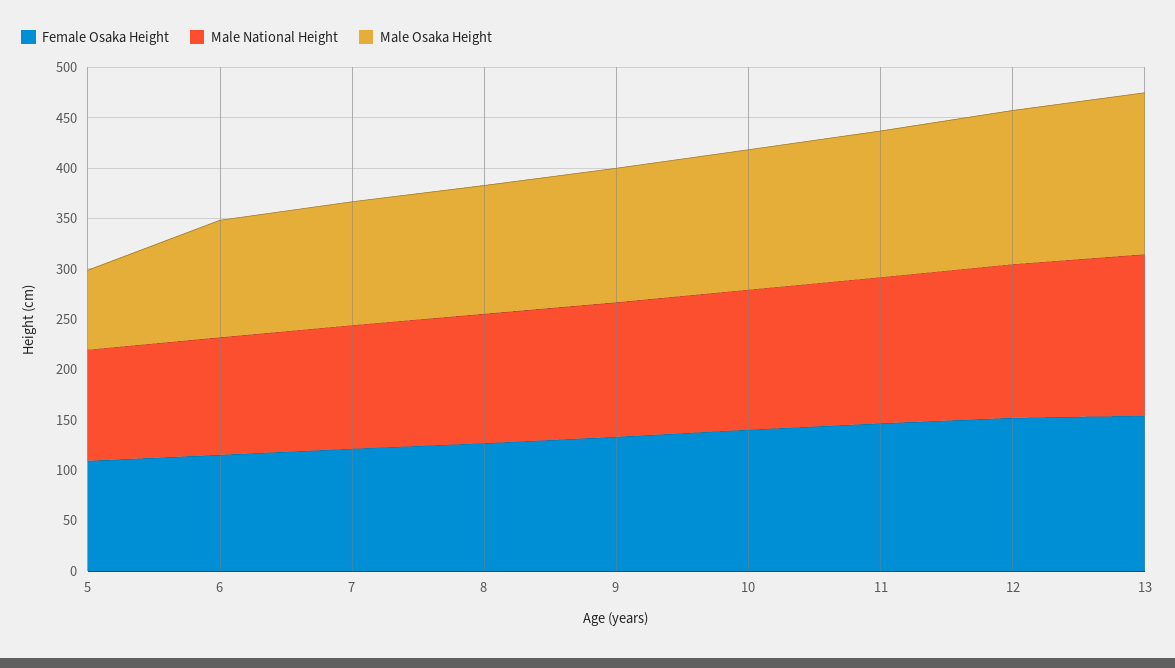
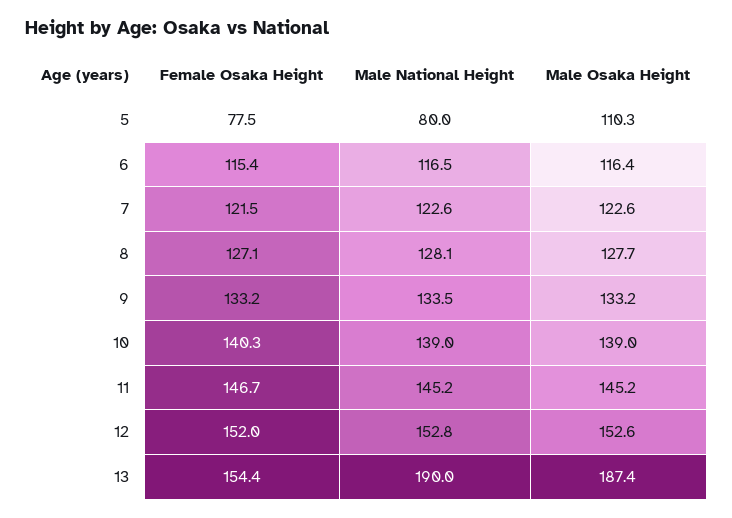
  {
    "Female Osaka Height": {
-     "5": 110,
+     "5": 77.5,
      "6": 115.4,
      "7": 121.5,
      "8": 127.1,
      "9": 133.2,
      "10": 140.3,
      "11": 146.7,
      "12": 152,
      "13": 154.4
    },
    "Male National Height": {
-     "5": 110,
+     "5": 80,
      "6": 116.5,
      "7": 122.6,
      "8": 128.1,
      "9": 133.5,
      "10": 139,
      "11": 145.2,
      "12": 152.8,
-     "13": 160
+     "13": 190
    },
    "Male Osaka Height": {
-     "5": 80,
+     "5": 110.3,
      "6": 116.4,
      "7": 122.6,
      "8": 127.7,
      "9": 133.2,
      "10": 139,
      "11": 145.2,
      "12": 152.6,
-     "13": 160
+     "13": 187.4
    }
  }

